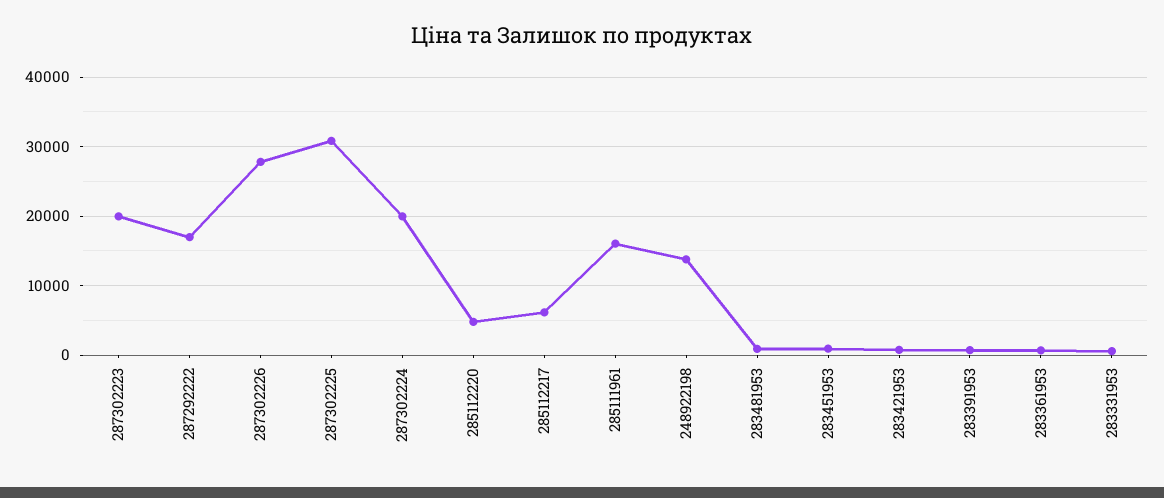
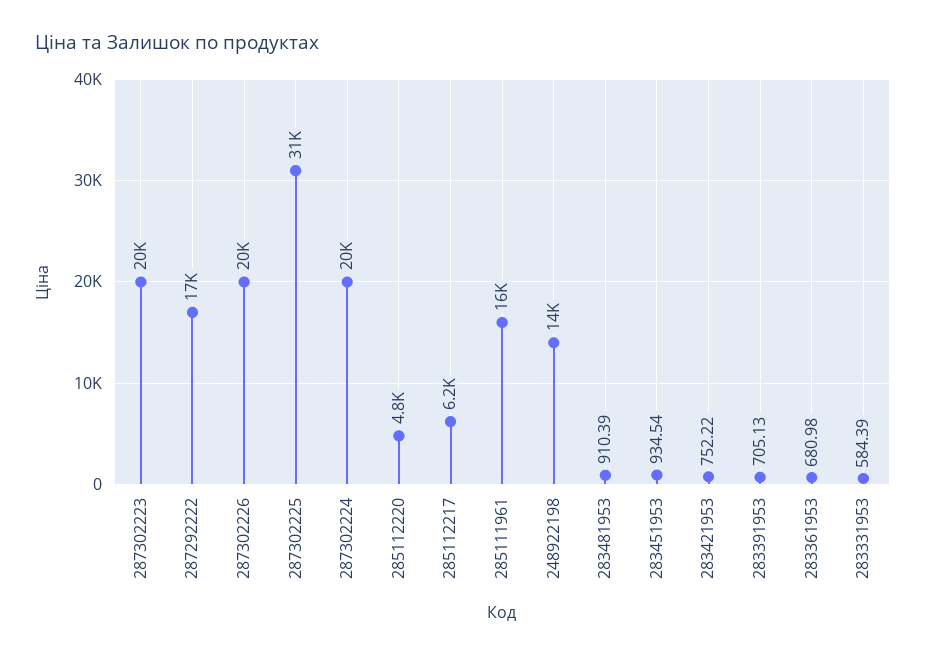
  {
    "287302223": 20000,
    "287292222": 17000,
-   "287302226": 28000,
+   "287302226": 20000,
    "287302225": 31000,
    "287302224": 20000,
    "285112220": 4800,
    "285112217": 6200,
    "285111961": 16000,
    "248922198": 14000,
    "283481953": 910.39,
    "283451953": 934.54,
    "283421953": 752.22,
    "283391953": 705.13,
    "283361953": 680.98,
    "283331953": 584.39
  }

